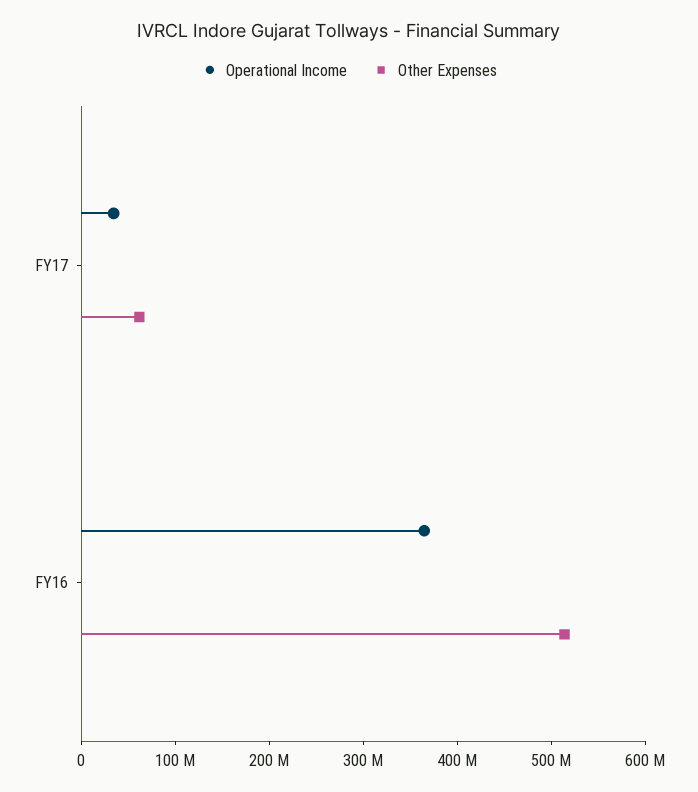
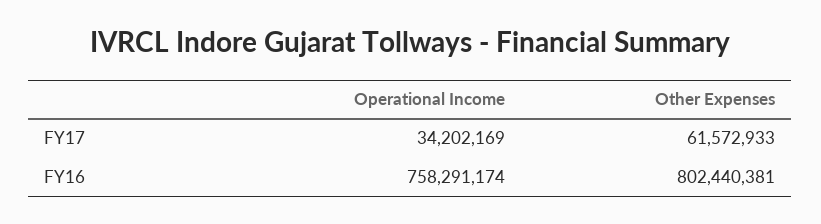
  {
    "Operational Income": {
      "FY17": 34202169,
-     "FY16": 360000000
+     "FY16": 758291174
    },
    "Other Expenses": {
      "FY17": 61572933,
-     "FY16": 520000000
+     "FY16": 802440381
    }
  }

